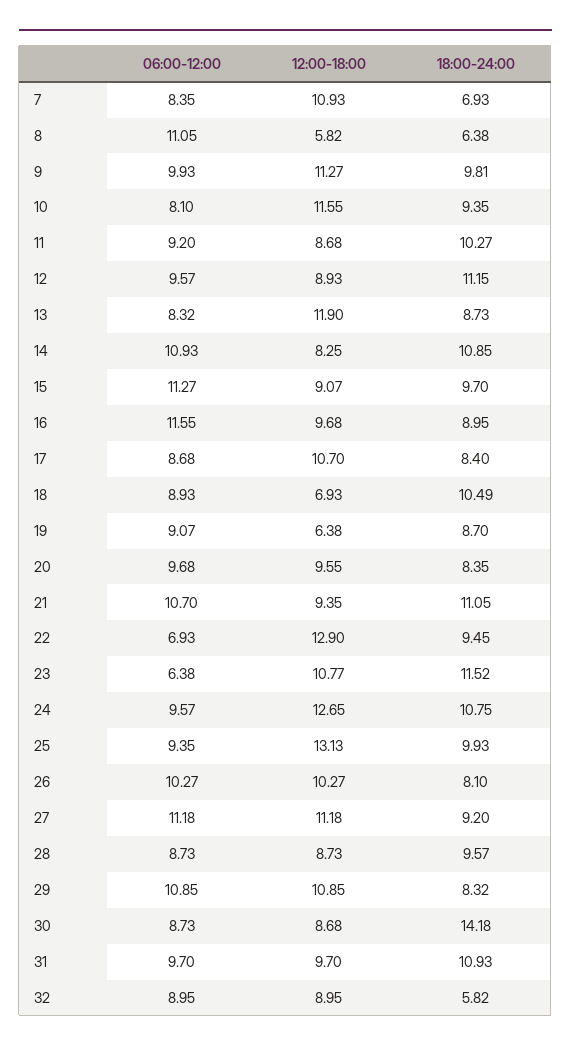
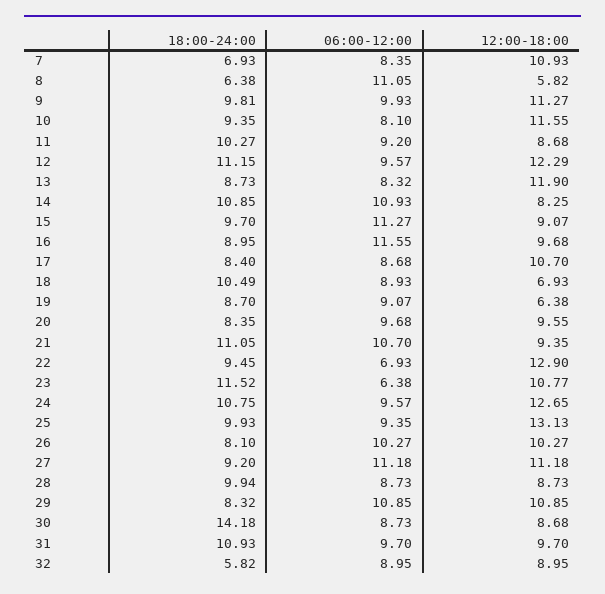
  {
    "06:00-12:00": {
      "7": 8.35,
      "8": 11.05,
      "9": 9.93,
      "10": 8.1,
      "11": 9.2,
      "12": 9.57,
      "13": 8.32,
      "14": 10.93,
      "15": 11.27,
      "16": 11.55,
      "17": 8.68,
      "18": 8.93,
      "19": 9.07,
      "20": 9.68,
      "21": 10.7,
      "22": 6.93,
      "23": 6.38,
      "24": 9.57,
      "25": 9.35,
      "26": 10.27,
      "27": 11.18,
      "28": 8.73,
      "29": 10.85,
      "30": 8.73,
      "31": 9.7,
      "32": 8.95
    },
    "12:00-18:00": {
      "7": 10.93,
      "8": 5.82,
      "9": 11.27,
      "10": 11.55,
      "11": 8.68,
-     "12": 8.93,
+     "12": 12.29,
      "13": 11.9,
      "14": 8.25,
      "15": 9.07,
      "16": 9.68,
      "17": 10.7,
      "18": 6.93,
      "19": 6.38,
      "20": 9.55,
      "21": 9.35,
      "22": 12.9,
      "23": 10.77,
      "24": 12.65,
      "25": 13.13,
      "26": 10.27,
      "27": 11.18,
      "28": 8.73,
      "29": 10.85,
      "30": 8.68,
      "31": 9.7,
      "32": 8.95
    },
    "18:00-24:00": {
      "7": 6.93,
      "8": 6.38,
      "9": 9.81,
      "10": 9.35,
      "11": 10.27,
      "12": 11.15,
      "13": 8.73,
      "14": 10.85,
      "15": 9.7,
      "16": 8.95,
      "17": 8.4,
      "18": 10.49,
      "19": 8.7,
      "20": 8.35,
      "21": 11.05,
      "22": 9.45,
      "23": 11.52,
      "24": 10.75,
      "25": 9.93,
      "26": 8.1,
      "27": 9.2,
-     "28": 9.57,
+     "28": 9.94,
      "29": 8.32,
      "30": 14.18,
      "31": 10.93,
      "32": 5.82
    }
  }

